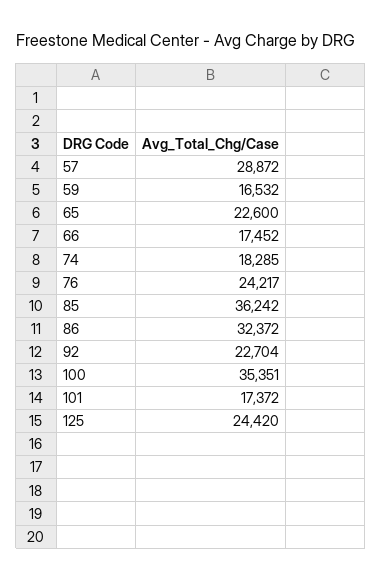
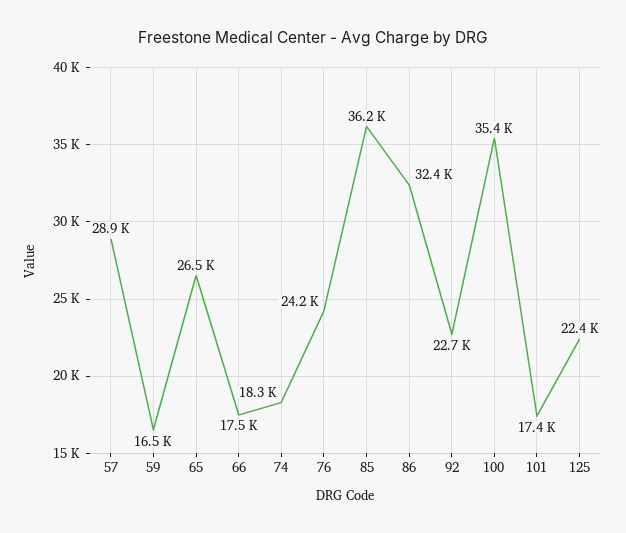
  {
    "57": 28872,
    "59": 16532,
-   "65": 22600,
+   "65": 26500,
    "66": 17452,
    "74": 18285,
    "76": 24217,
    "85": 36242,
    "86": 32372,
    "92": 22704,
    "100": 35351,
    "101": 17372,
-   "125": 24420
+   "125": 22400
  }

